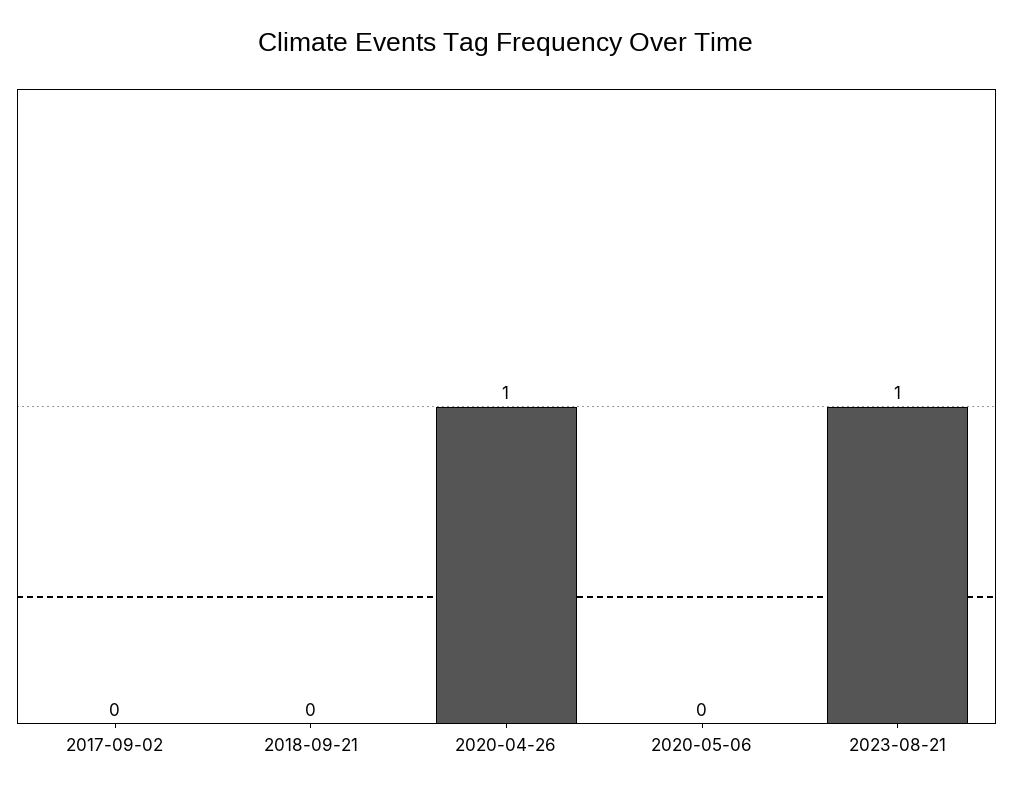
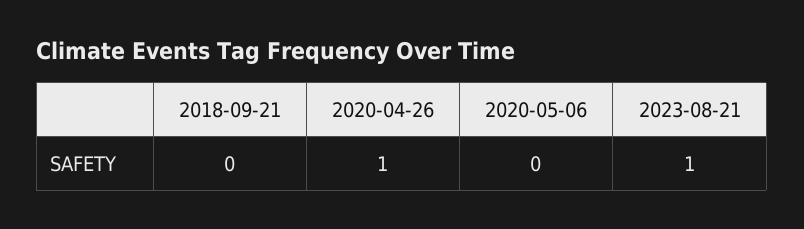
  {
-   "2017-09-02": 0,
    "2018-09-21": 0,
    "2020-04-26": 1,
    "2020-05-06": 0,
    "2023-08-21": 1
  }

